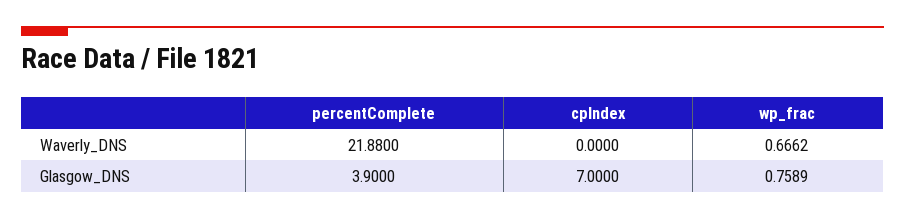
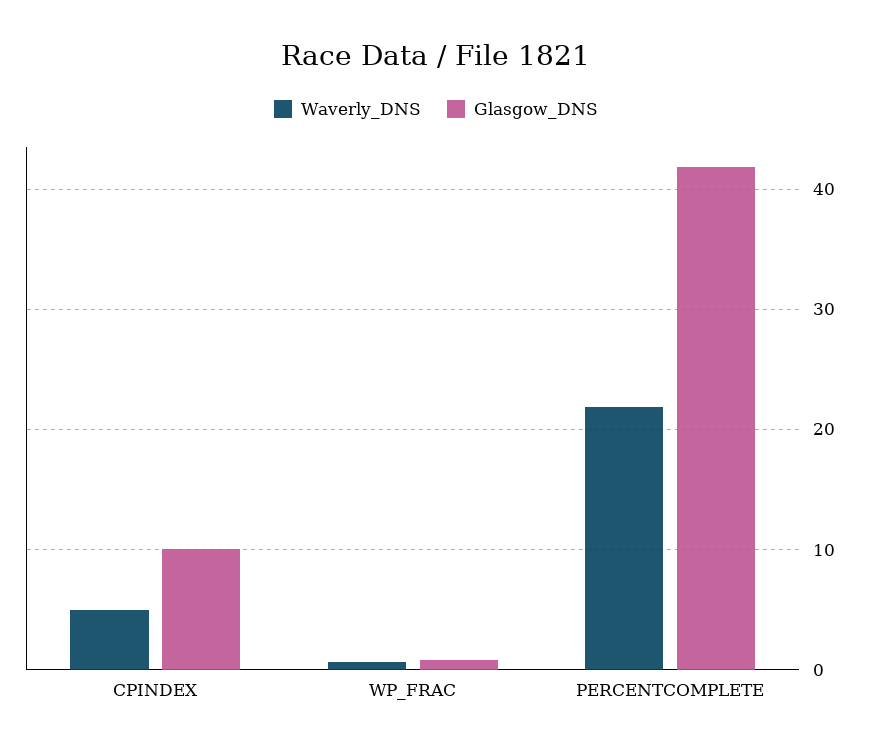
  {
    "Waverly_DNS": {
      "percentComplete": 21.88,
-     "cpIndex": 0,
+     "cpIndex": 5,
      "wp_frac": 0.6662
    },
    "Glasgow_DNS": {
-     "percentComplete": 3.9,
+     "percentComplete": 42,
-     "cpIndex": 7,
+     "cpIndex": 10,
      "wp_frac": 0.7589
    }
  }

